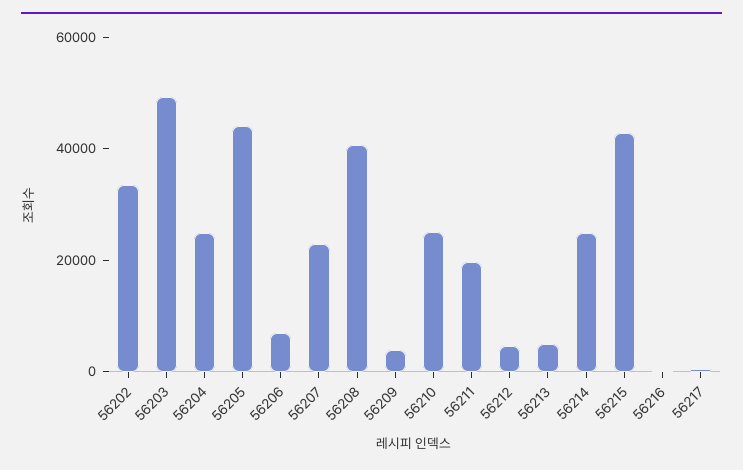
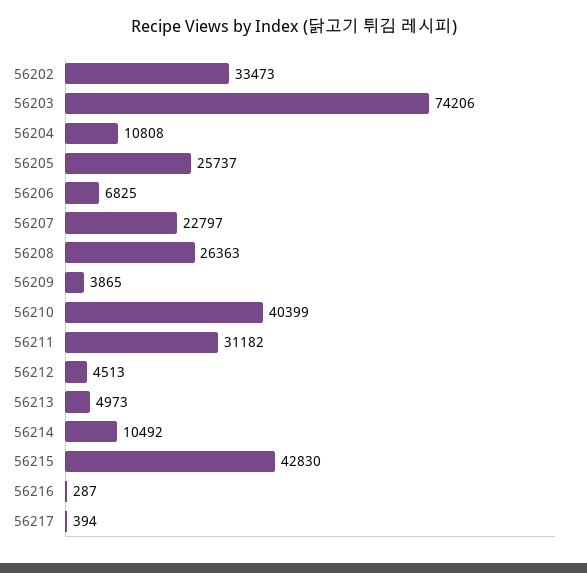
  {
    "56202": 33473,
-   "56203": 50000,
+   "56203": 74206,
-   "56204": 25000,
+   "56204": 10808,
-   "56205": 45000,
+   "56205": 25737,
    "56206": 6825,
    "56207": 22797,
-   "56208": 40000,
+   "56208": 26363,
    "56209": 3865,
-   "56210": 25000,
+   "56210": 40399,
-   "56211": 20000,
+   "56211": 31182,
    "56212": 4513,
    "56213": 4973,
-   "56214": 25000,
+   "56214": 10492,
    "56215": 42830,
    "56216": 287,
    "56217": 394
  }

